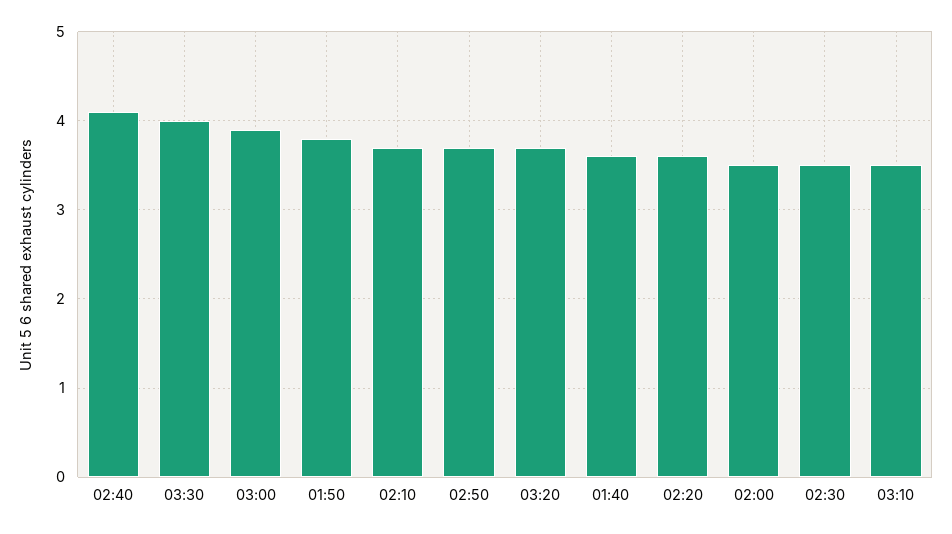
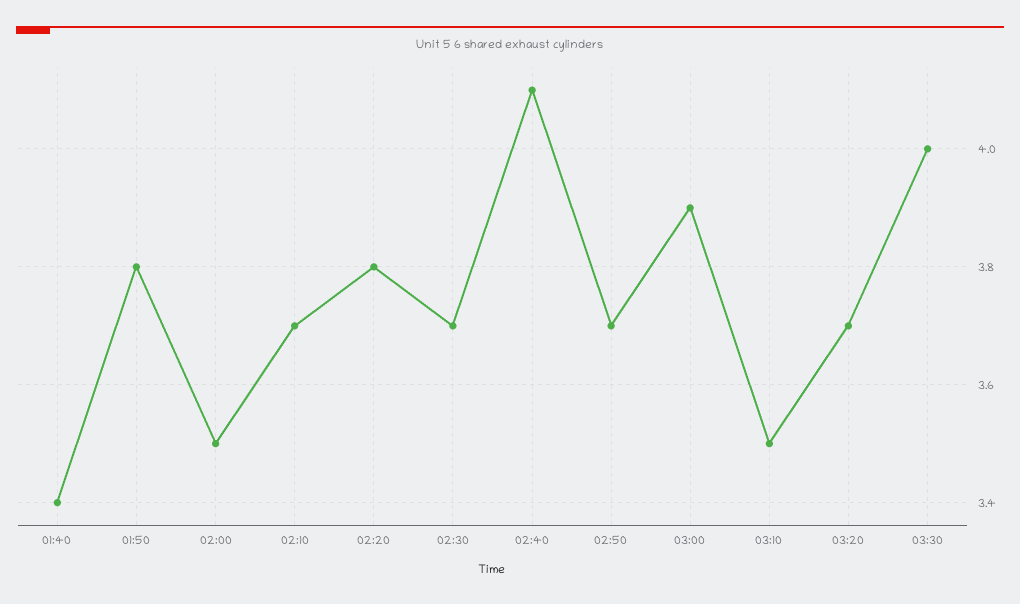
  {
    "02:40": 4.1,
    "03:30": 4,
    "03:00": 3.9,
    "01:50": 3.8,
    "02:10": 3.7,
    "02:50": 3.7,
    "03:20": 3.7,
-   "01:40": 3.6,
+   "01:40": 3.4,
-   "02:20": 3.6,
+   "02:20": 3.8,
    "02:00": 3.5,
-   "02:30": 3.5,
+   "02:30": 3.7,
    "03:10": 3.5
  }

